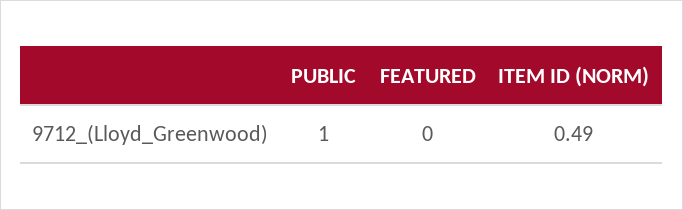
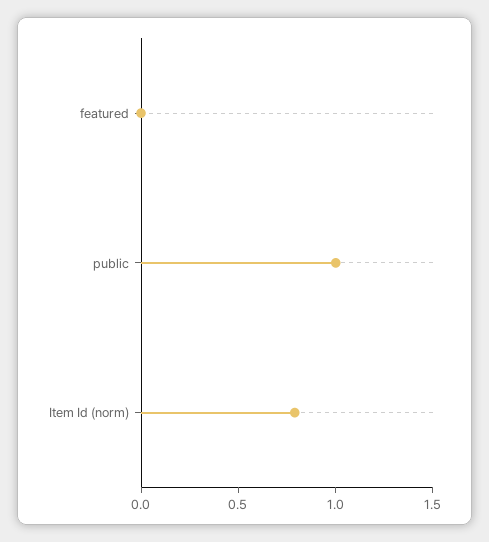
  {
    "PUBLIC": 1,
    "FEATURED": 0,
-   "ITEM ID (NORM)": 0.49
+   "ITEM ID (NORM)": 0.8
  }

